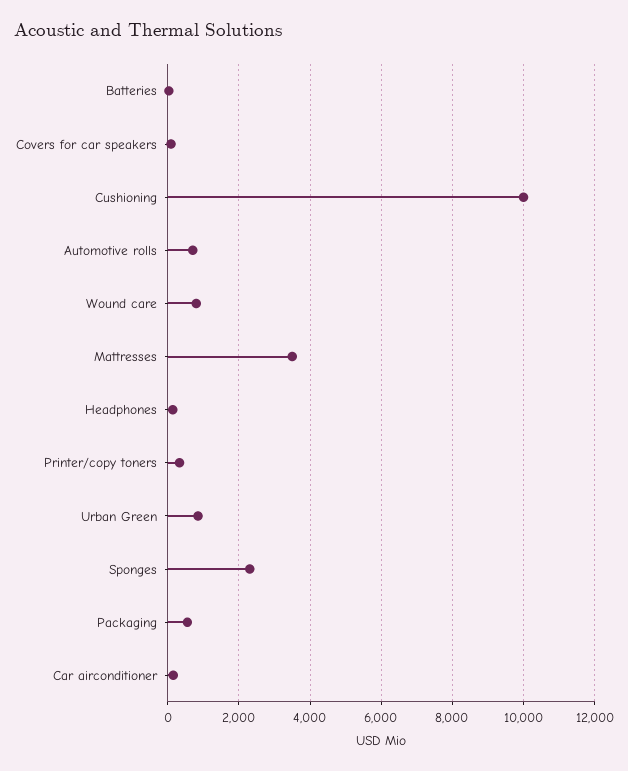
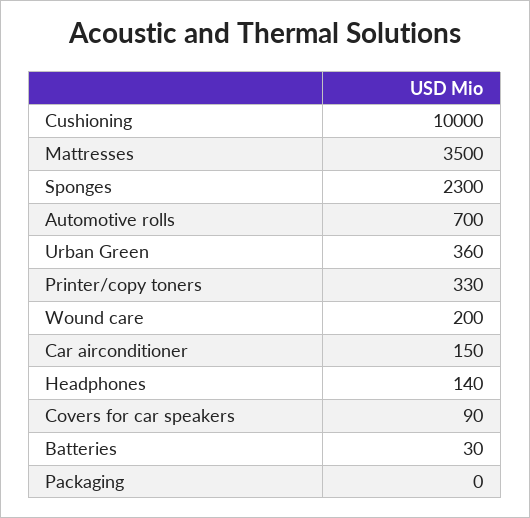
  {
    "Batteries": 30,
    "Covers for car speakers": 90,
    "Cushioning": 10000,
    "Automotive rolls": 700,
-   "Wound care": 800,
+   "Wound care": 200,
    "Mattresses": 3500,
    "Headphones": 140,
    "Printer/copy toners": 330,
-   "Urban Green": 800,
+   "Urban Green": 360,
    "Sponges": 2300,
-   "Packaging": 600,
+   "Packaging": 0,
    "Car airconditioner": 150
  }

